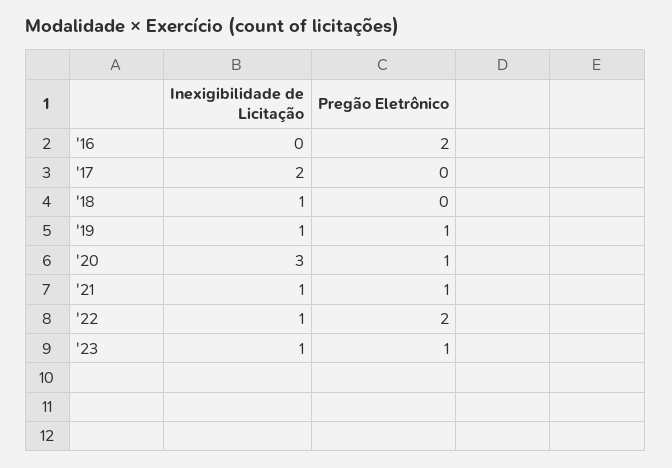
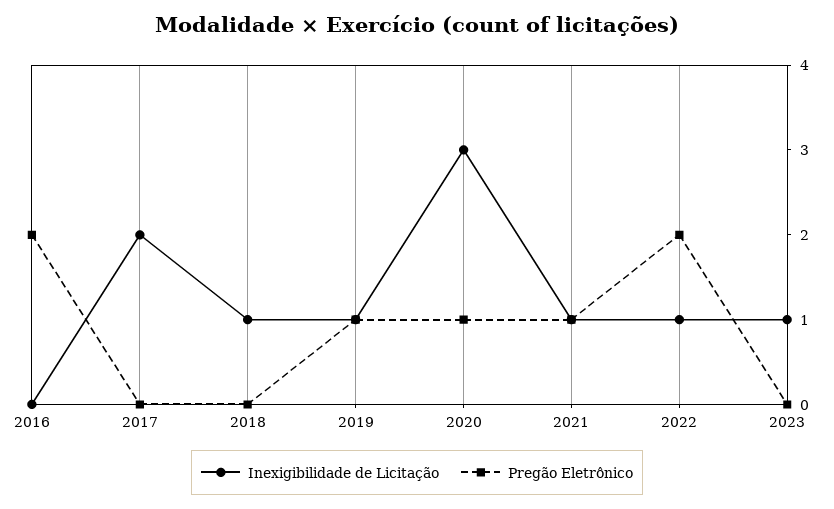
  {
    "Inexigibilidade de Licitação": {
      "'16": 0,
      "'17": 2,
      "'18": 1,
      "'19": 1,
      "'20": 3,
      "'21": 1,
      "'22": 1,
      "'23": 1
    },
    "Pregão Eletrônico": {
      "'16": 2,
      "'17": 0,
      "'18": 0,
      "'19": 1,
      "'20": 1,
      "'21": 1,
      "'22": 2,
-     "'23": 1
+     "'23": 0
    }
  }

